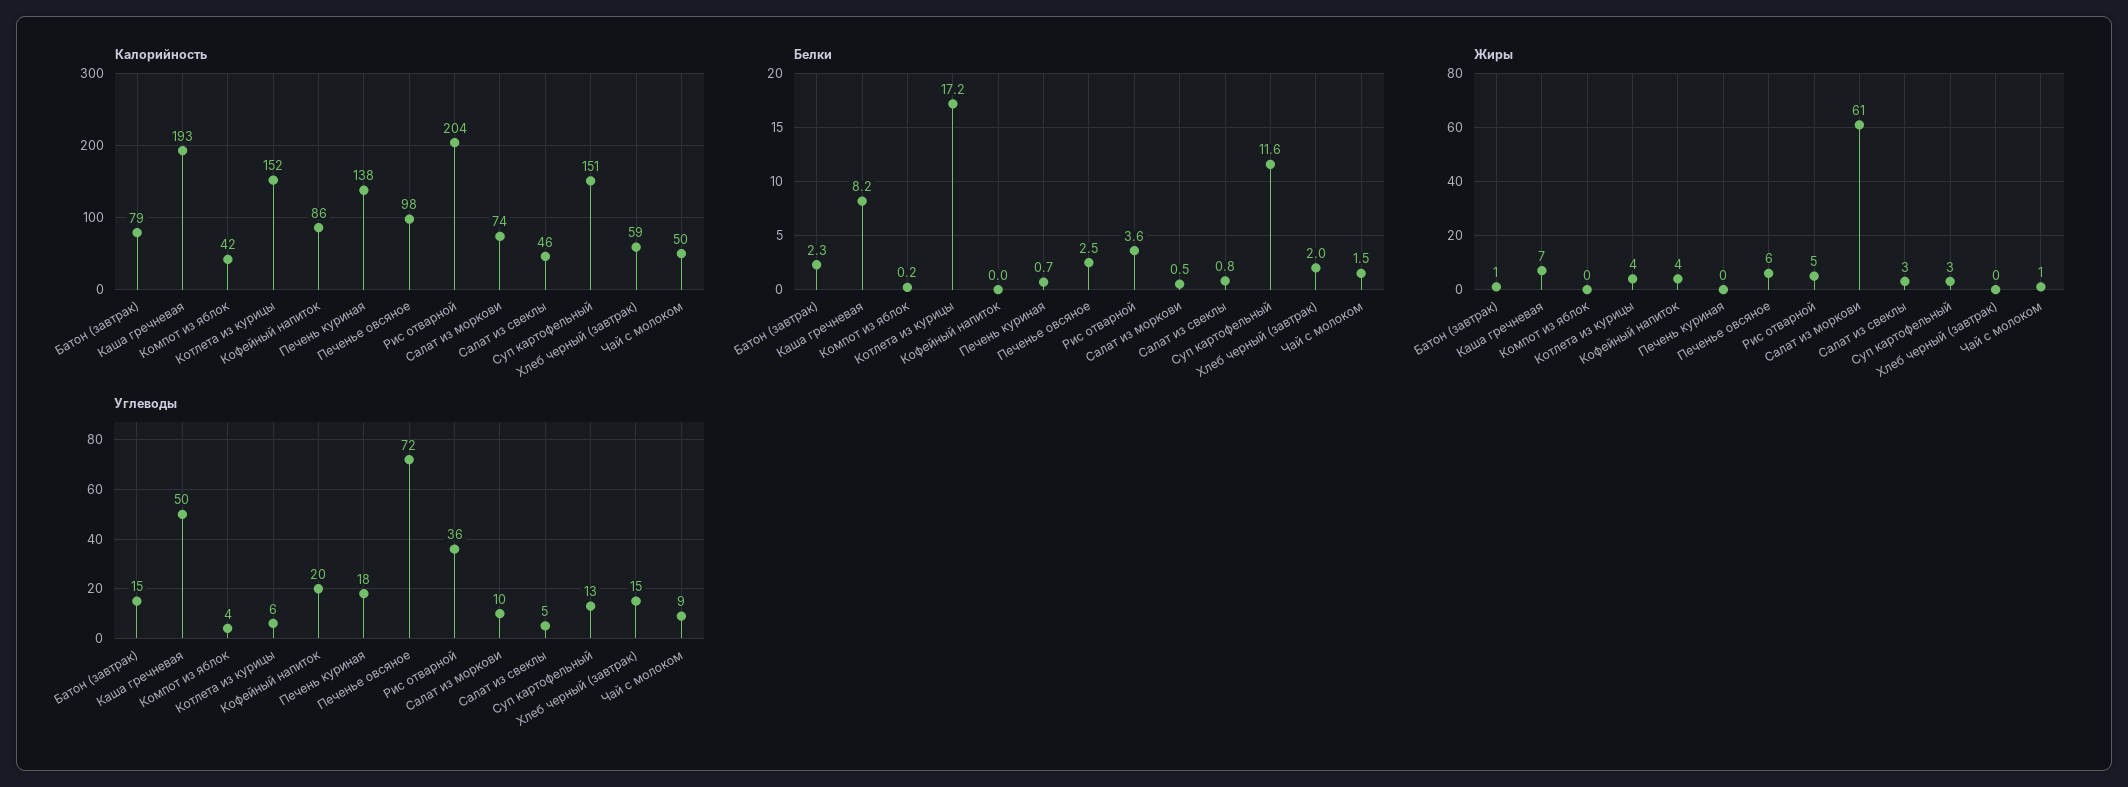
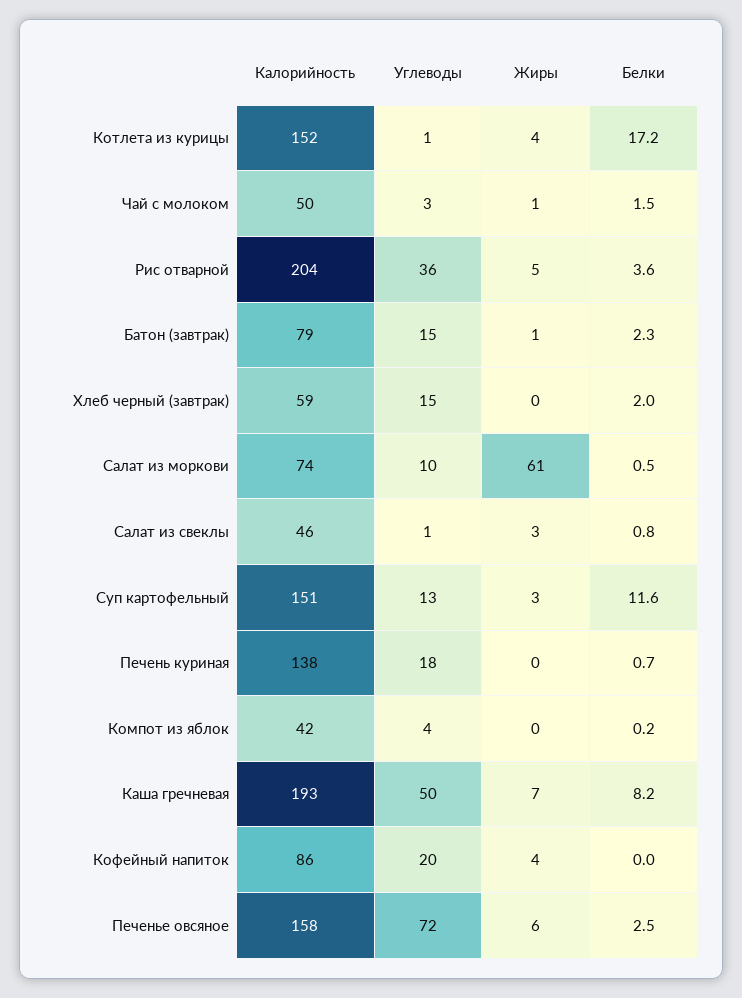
  {
    "Калорийность": {
      "Батон (завтрак)": 79,
      "Каша гречневая": 193,
      "Компот из яблок": 42,
      "Котлета из курицы": 152,
      "Кофейный напиток": 86,
      "Печень куриная": 138,
-     "Печенье овсяное": 98,
+     "Печенье овсяное": 158,
      "Рис отварной": 204,
      "Салат из моркови": 74,
      "Салат из свеклы": 46,
      "Суп картофельный": 151,
      "Хлеб черный (завтрак)": 59,
      "Чай с молоком": 50
    },
    "Белки": {
      "Батон (завтрак)": 2.3,
      "Каша гречневая": 8.2,
      "Компот из яблок": 0.2,
      "Котлета из курицы": 17.2,
      "Кофейный напиток": 0,
      "Печень куриная": 0.7,
      "Печенье овсяное": 2.5,
      "Рис отварной": 3.6,
      "Салат из моркови": 0.5,
      "Салат из свеклы": 0.8,
      "Суп картофельный": 11.6,
      "Хлеб черный (завтрак)": 2,
      "Чай с молоком": 1.5
    },
    "Жиры": {
      "Батон (завтрак)": 1,
      "Каша гречневая": 7,
      "Компот из яблок": 0,
      "Котлета из курицы": 4,
      "Кофейный напиток": 4,
      "Печень куриная": 0,
      "Печенье овсяное": 6,
      "Рис отварной": 5,
      "Салат из моркови": 61,
      "Салат из свеклы": 3,
      "Суп картофельный": 3,
      "Хлеб черный (завтрак)": 0,
      "Чай с молоком": 1
    },
    "Углеводы": {
      "Батон (завтрак)": 15,
      "Каша гречневая": 50,
      "Компот из яблок": 4,
-     "Котлета из курицы": 6,
+     "Котлета из курицы": 1,
      "Кофейный напиток": 20,
      "Печень куриная": 18,
      "Печенье овсяное": 72,
      "Рис отварной": 36,
      "Салат из моркови": 10,
-     "Салат из свеклы": 5,
+     "Салат из свеклы": 1,
      "Суп картофельный": 13,
      "Хлеб черный (завтрак)": 15,
-     "Чай с молоком": 9
+     "Чай с молоком": 3
    }
  }

